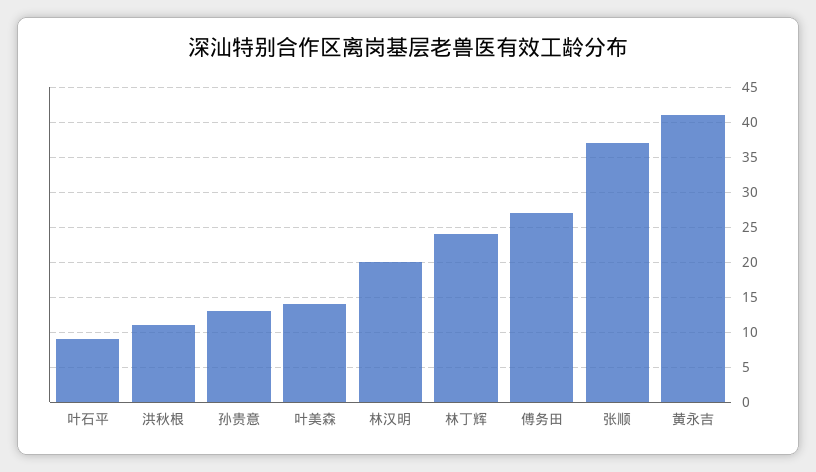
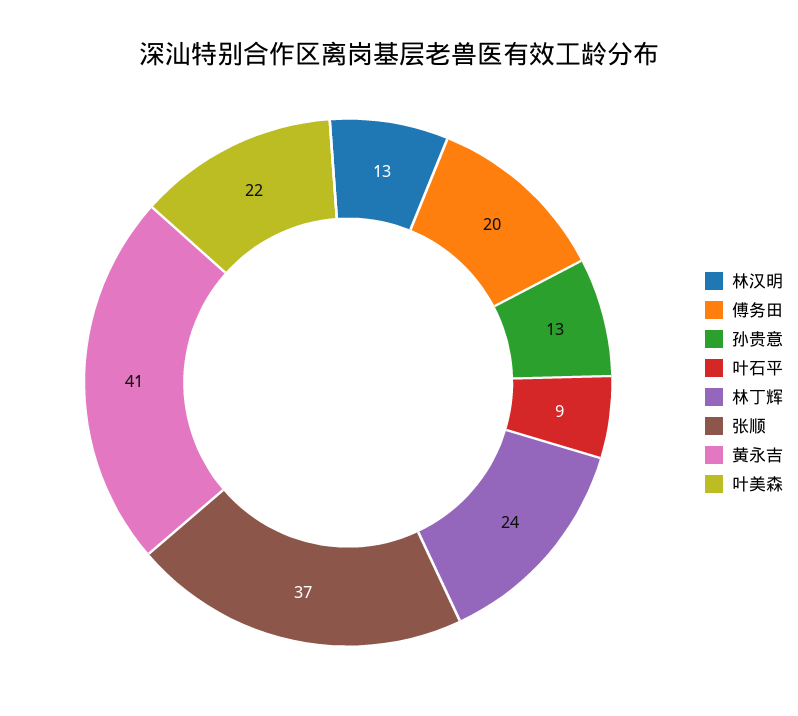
  {
    "叶石平": 9,
-   "洪秋根": 11,
    "孙贵意": 13,
-   "叶美森": 14,
+   "叶美森": 22,
-   "林汉明": 20,
+   "林汉明": 13,
    "林丁辉": 24,
-   "傅务田": 27,
+   "傅务田": 20,
    "张顺": 37,
    "黄永吉": 41
  }

